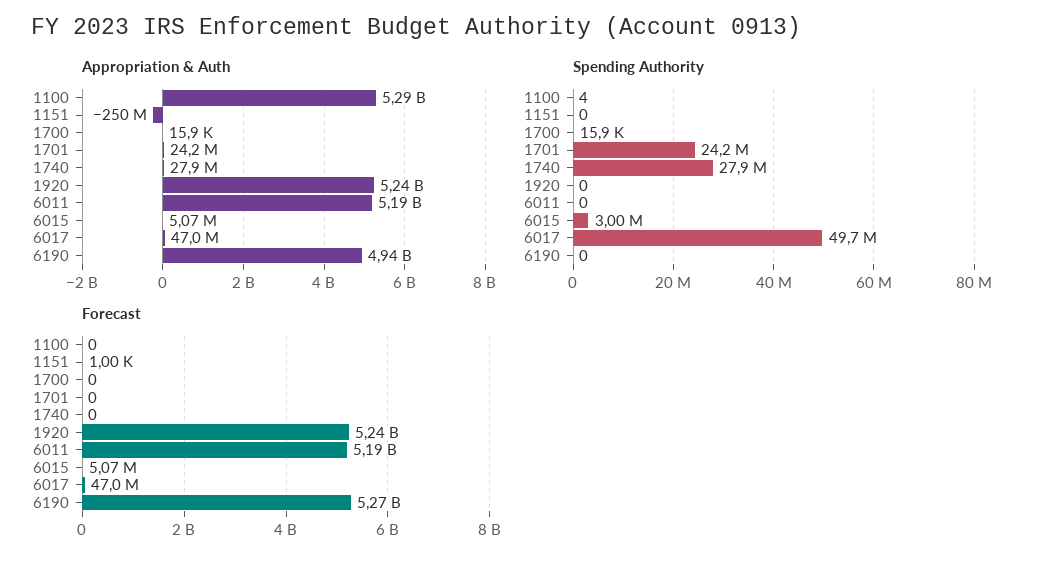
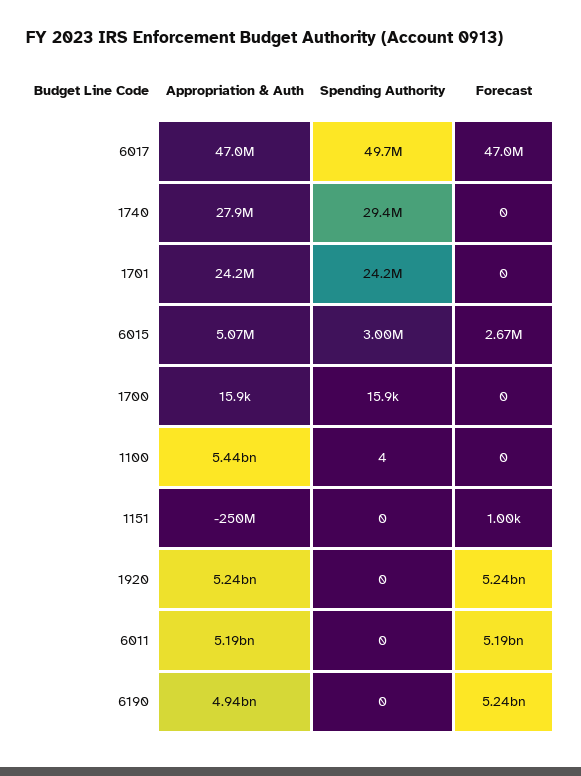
  {
    "Appropriation & Auth": {
-     "1100": 5290000000,
+     "1100": 5440000000,
      "1151": -250000000,
      "1700": 15900,
      "1701": 24200000,
      "1740": 27900000,
      "1920": 5240000000,
      "6011": 5190000000,
      "6015": 5070000,
      "6017": 47000000,
      "6190": 4940000000
    },
    "Spending Authority": {
      "1100": 4,
      "1151": 0,
      "1700": 15900,
      "1701": 24200000,
-     "1740": 27900000,
+     "1740": 29400000,
      "1920": 0,
      "6011": 0,
      "6015": 3000000,
      "6017": 49700000,
      "6190": 0
    },
    "Forecast": {
      "1100": 0,
      "1151": 1000,
      "1700": 0,
      "1701": 0,
      "1740": 0,
      "1920": 5240000000,
      "6011": 5190000000,
-     "6015": 5070000,
+     "6015": 2670000,
      "6017": 47000000,
-     "6190": 5270000000
+     "6190": 5240000000
    }
  }

